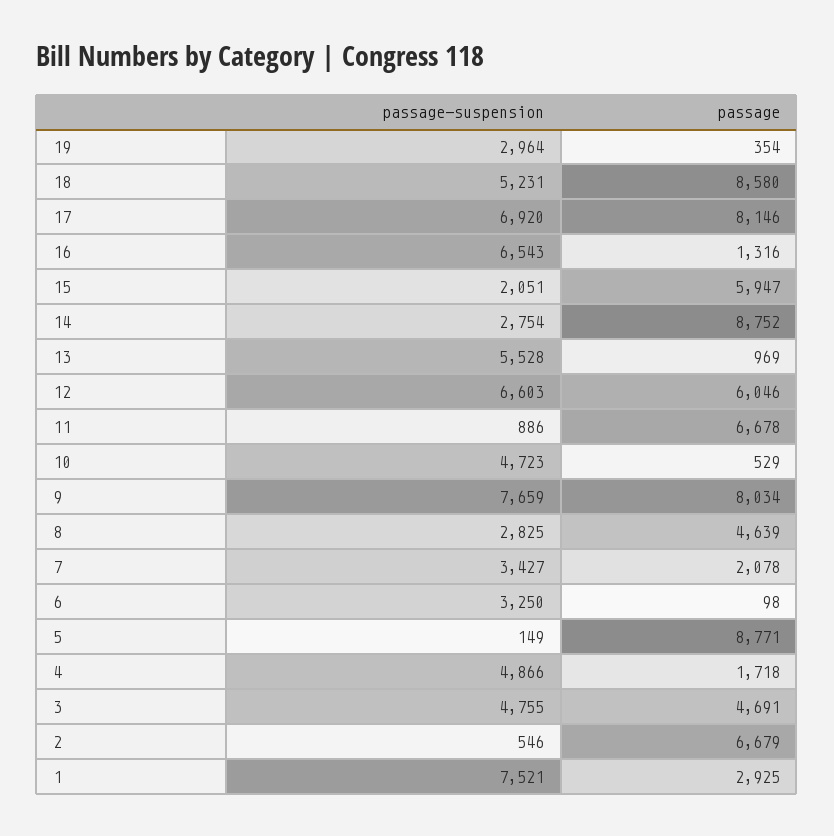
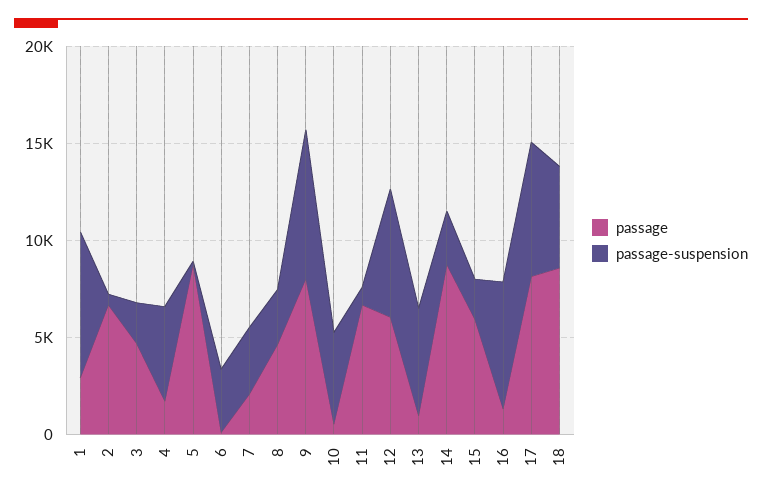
  {
    "passage-suspension": {
-     "19": 2964,
      "18": 5231,
      "17": 6920,
      "16": 6543,
      "15": 2051,
      "14": 2754,
      "13": 5528,
      "12": 6603,
      "11": 886,
      "10": 4723,
      "9": 7659,
      "8": 2825,
      "7": 3427,
      "6": 3250,
      "5": 149,
      "4": 4866,
-     "3": 4755,
+     "3": 2000,
      "2": 546,
      "1": 7521
    },
    "passage": {
-     "19": 354,
      "18": 8580,
      "17": 8146,
      "16": 1316,
      "15": 5947,
      "14": 8752,
      "13": 969,
      "12": 6046,
      "11": 6678,
      "10": 529,
      "9": 8034,
      "8": 4639,
      "7": 2078,
      "6": 98,
      "5": 8771,
      "4": 1718,
      "3": 4691,
      "2": 6679,
      "1": 2925
    }
  }

